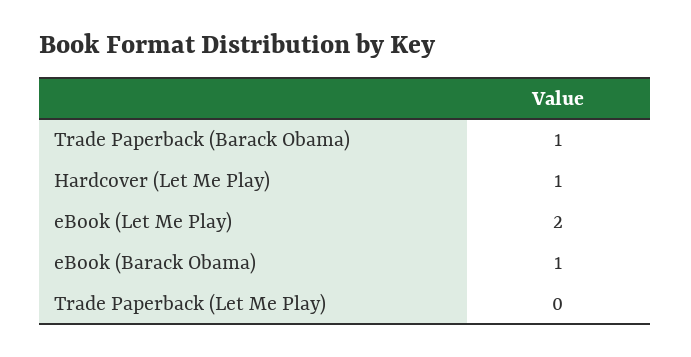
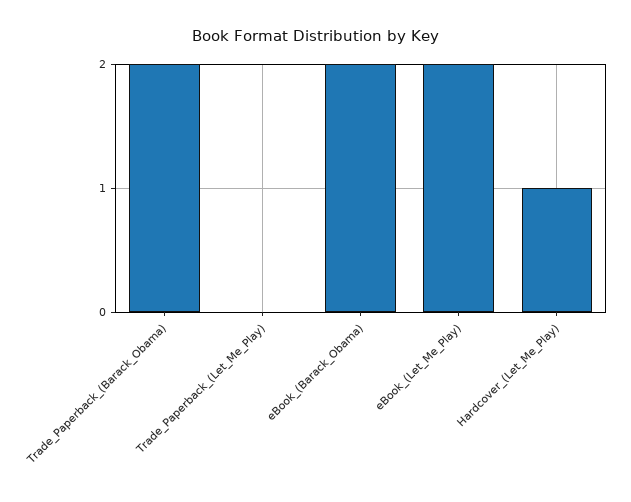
  {
-   "Trade Paperback (Barack Obama)": 1,
+   "Trade Paperback (Barack Obama)": 2,
    "Hardcover (Let Me Play)": 1,
    "eBook (Let Me Play)": 2,
-   "eBook (Barack Obama)": 1,
+   "eBook (Barack Obama)": 2,
    "Trade Paperback (Let Me Play)": 0
  }

